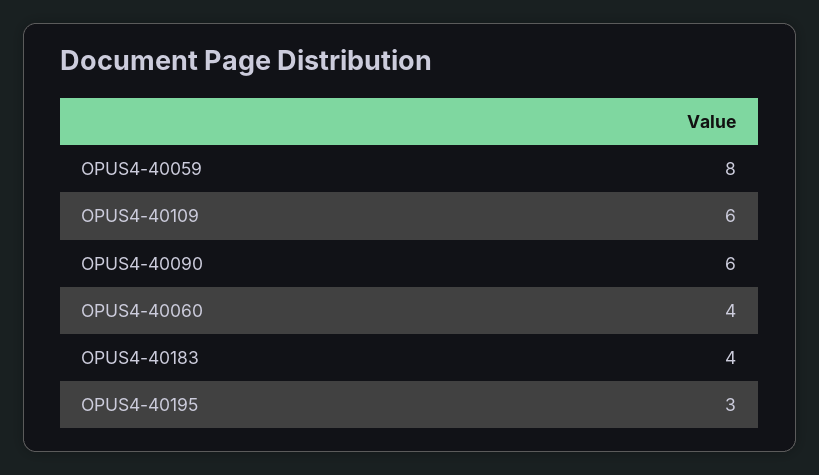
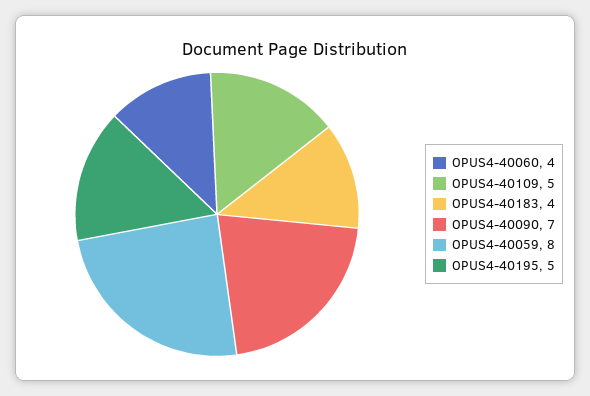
  {
    "OPUS4-40059": 8,
-   "OPUS4-40109": 6,
+   "OPUS4-40109": 5,
-   "OPUS4-40090": 6,
+   "OPUS4-40090": 7,
    "OPUS4-40060": 4,
    "OPUS4-40183": 4,
-   "OPUS4-40195": 3
+   "OPUS4-40195": 5
  }

